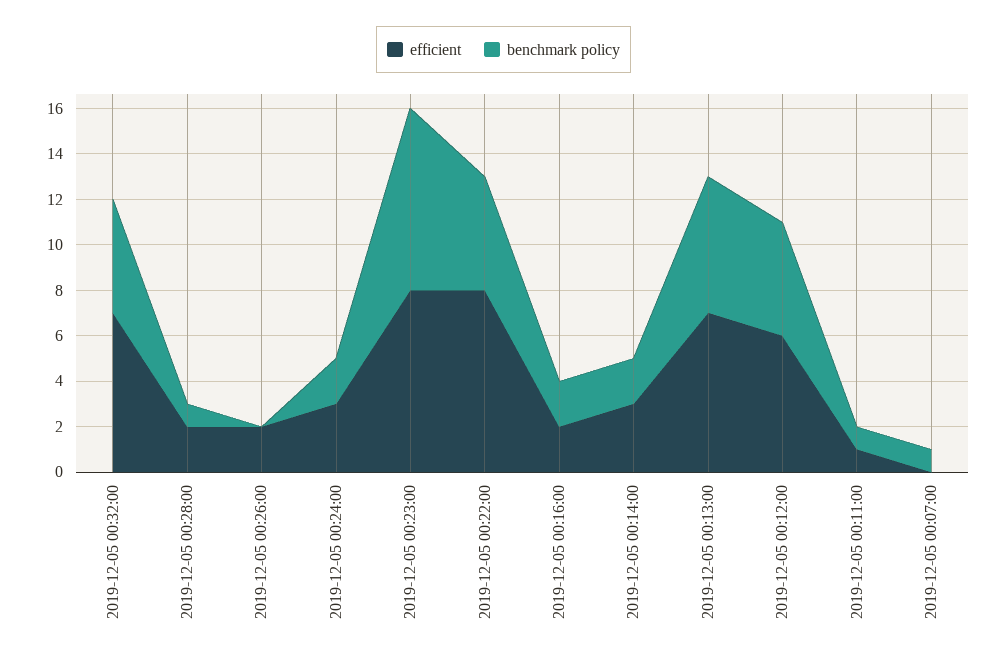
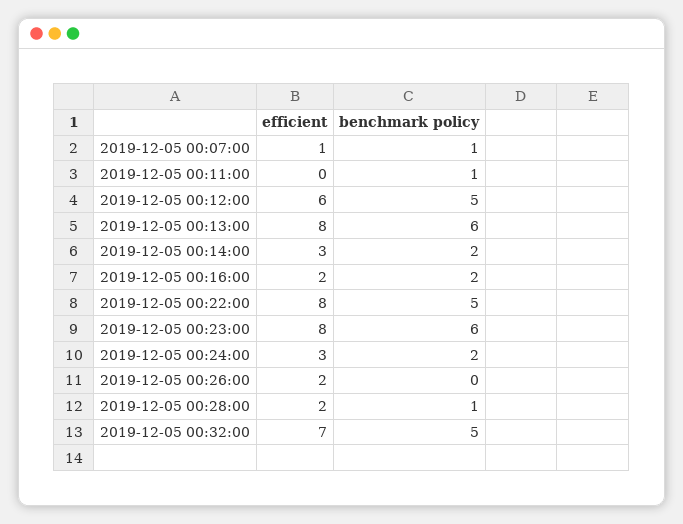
  {
    "efficient": {
      "2019-12-05 00:32:00": 7,
      "2019-12-05 00:28:00": 2,
      "2019-12-05 00:26:00": 2,
      "2019-12-05 00:24:00": 3,
      "2019-12-05 00:23:00": 8,
      "2019-12-05 00:22:00": 8,
      "2019-12-05 00:16:00": 2,
      "2019-12-05 00:14:00": 3,
-     "2019-12-05 00:13:00": 7,
+     "2019-12-05 00:13:00": 8,
      "2019-12-05 00:12:00": 6,
-     "2019-12-05 00:11:00": 1,
+     "2019-12-05 00:11:00": 0,
-     "2019-12-05 00:07:00": 0
+     "2019-12-05 00:07:00": 1
    },
    "benchmark policy": {
      "2019-12-05 00:32:00": 5,
      "2019-12-05 00:28:00": 1,
      "2019-12-05 00:26:00": 0,
      "2019-12-05 00:24:00": 2,
-     "2019-12-05 00:23:00": 8,
+     "2019-12-05 00:23:00": 6,
      "2019-12-05 00:22:00": 5,
      "2019-12-05 00:16:00": 2,
      "2019-12-05 00:14:00": 2,
      "2019-12-05 00:13:00": 6,
      "2019-12-05 00:12:00": 5,
      "2019-12-05 00:11:00": 1,
      "2019-12-05 00:07:00": 1
    }
  }

